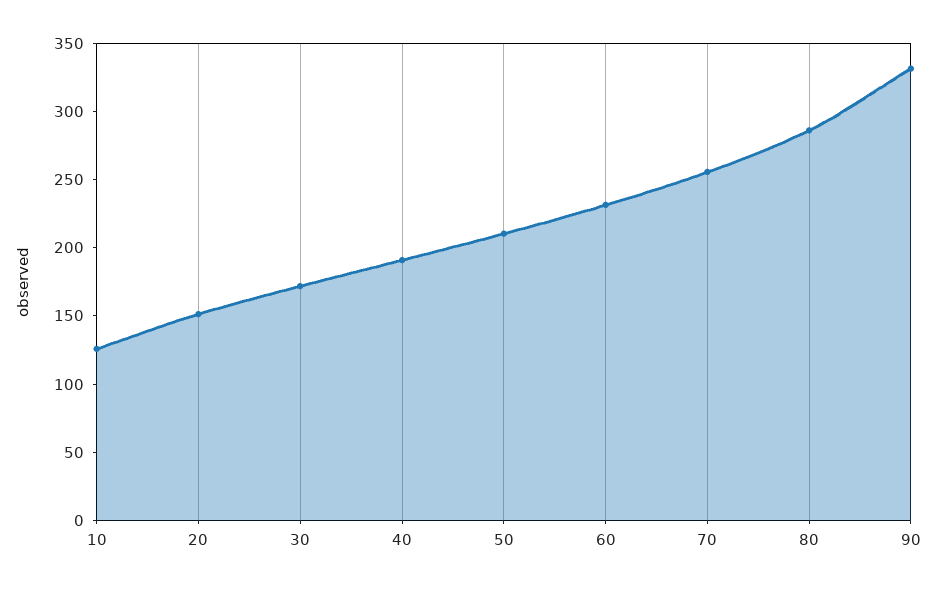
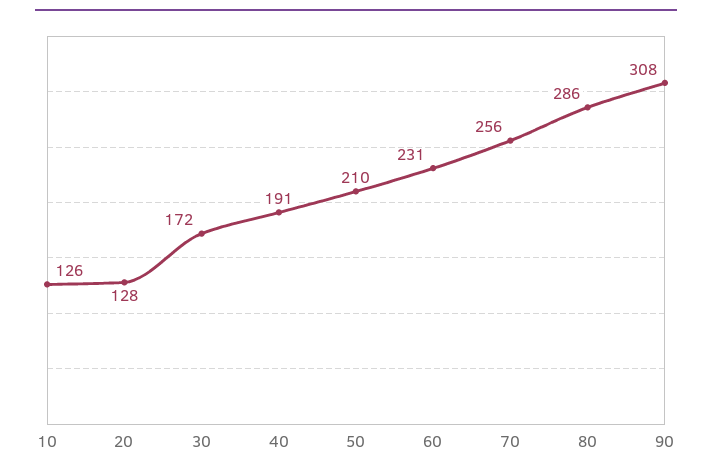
  {
    "10": 126,
-   "20": 150,
+   "20": 128,
    "30": 172,
    "40": 191,
    "50": 210,
    "60": 231,
    "70": 256,
    "80": 286,
-   "90": 330
+   "90": 308
  }

